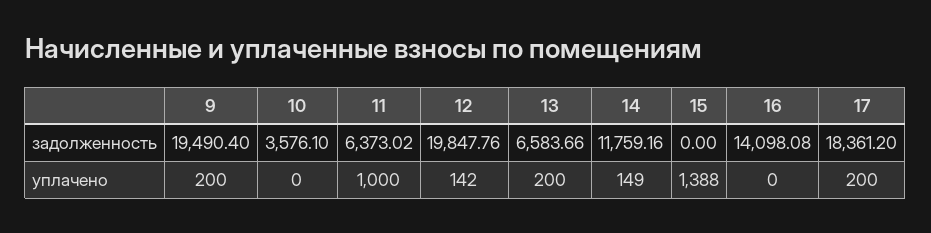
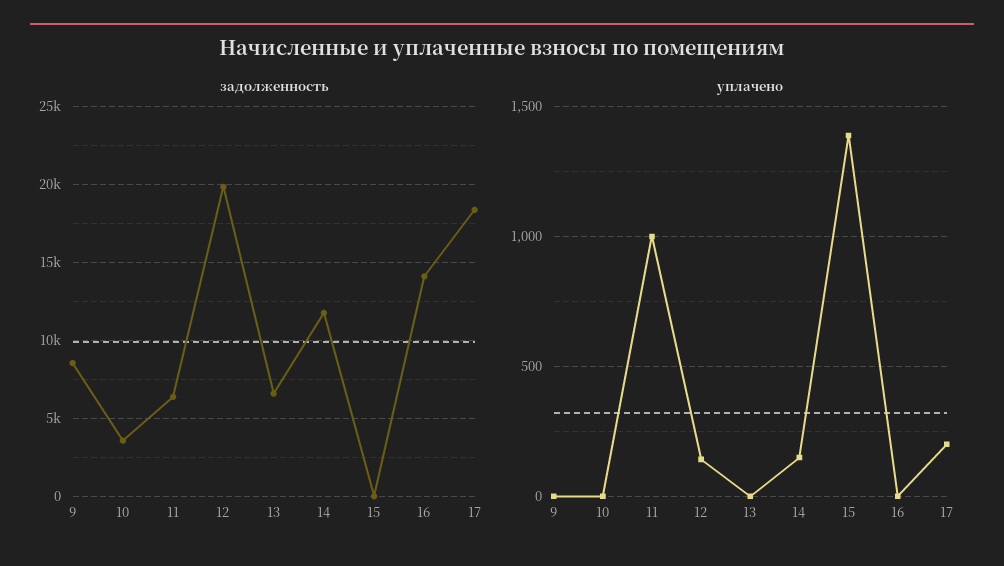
  {
    "задолженность": {
-     "9": 19490.4,
+     "9": 8500,
      "10": 3576.1,
      "11": 6373.02,
      "12": 19847.76,
      "13": 6583.66,
      "14": 11759.16,
      "15": 0,
      "16": 14098.08,
      "17": 18361.2
    },
    "уплачено": {
-     "9": 200,
+     "9": 0,
      "10": 0,
      "11": 1000,
      "12": 142,
-     "13": 200,
+     "13": 0,
      "14": 149,
      "15": 1388,
      "16": 0,
      "17": 200
    }
  }

